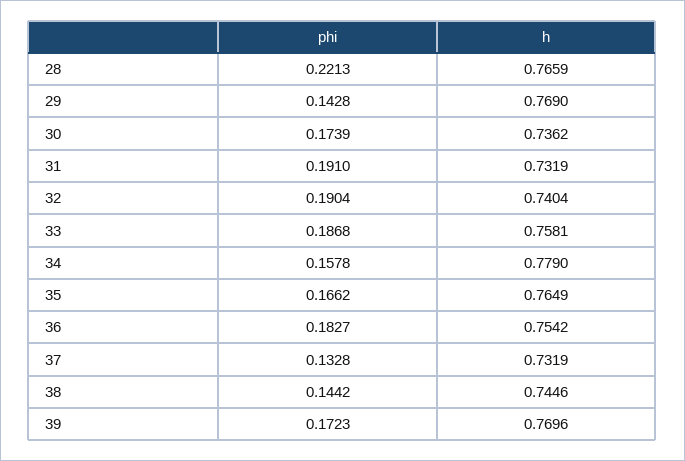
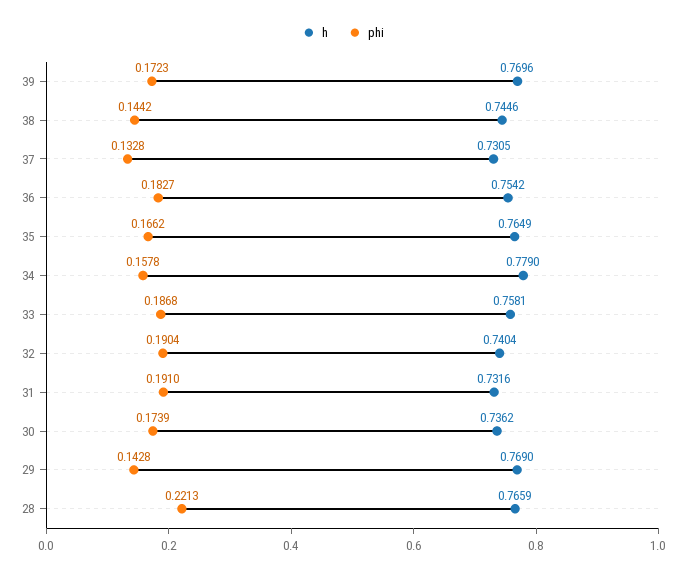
  {
    "phi": {
      "28": 0.2213,
      "29": 0.1428,
      "30": 0.1739,
      "31": 0.191,
      "32": 0.1904,
      "33": 0.1868,
      "34": 0.1578,
      "35": 0.1662,
      "36": 0.1827,
      "37": 0.1328,
      "38": 0.1442,
      "39": 0.1723
    },
    "h": {
      "28": 0.7659,
      "29": 0.769,
      "30": 0.7362,
-     "31": 0.7319,
+     "31": 0.7316,
      "32": 0.7404,
      "33": 0.7581,
      "34": 0.779,
      "35": 0.7649,
      "36": 0.7542,
-     "37": 0.7319,
+     "37": 0.7305,
      "38": 0.7446,
      "39": 0.7696
    }
  }

